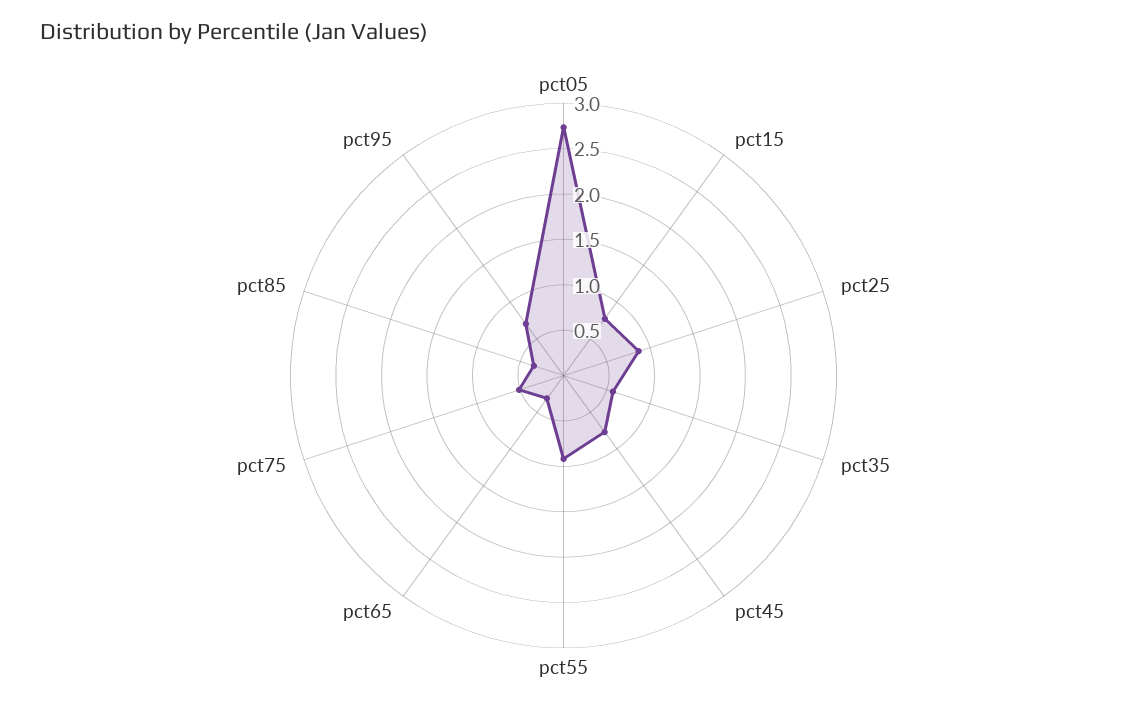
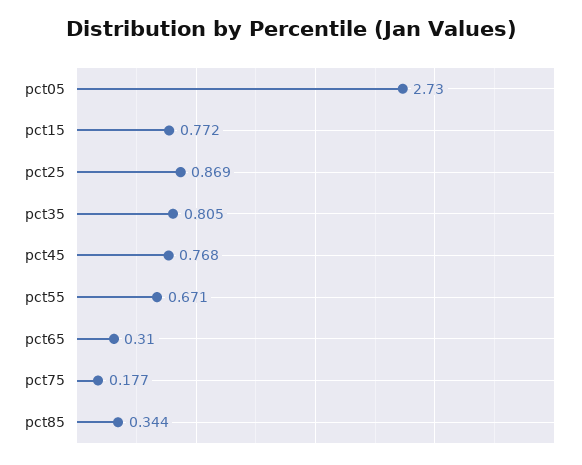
  {
    "pct05": 2.73,
    "pct15": 0.772,
    "pct25": 0.869,
-   "pct35": 0.6,
+   "pct35": 0.805,
    "pct45": 0.768,
-   "pct55": 0.9,
+   "pct55": 0.671,
    "pct65": 0.31,
-   "pct75": 0.5,
+   "pct75": 0.177,
-   "pct85": 0.344,
+   "pct85": 0.344
-   "pct95": 0.7
  }

